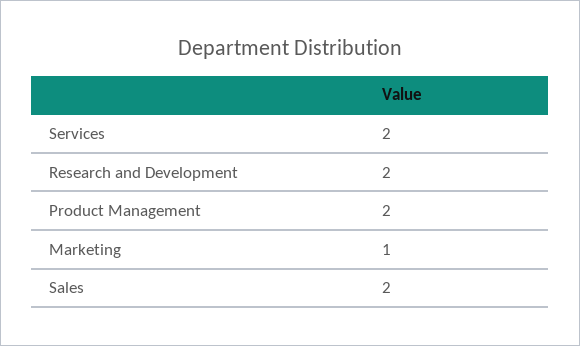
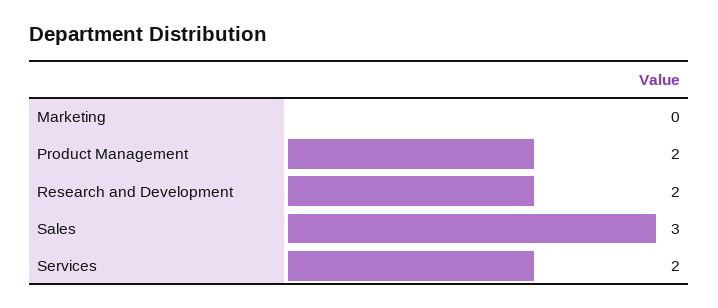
  {
    "Services": 2,
    "Research and Development": 2,
    "Product Management": 2,
-   "Marketing": 1,
+   "Marketing": 0,
-   "Sales": 2
+   "Sales": 3
  }

